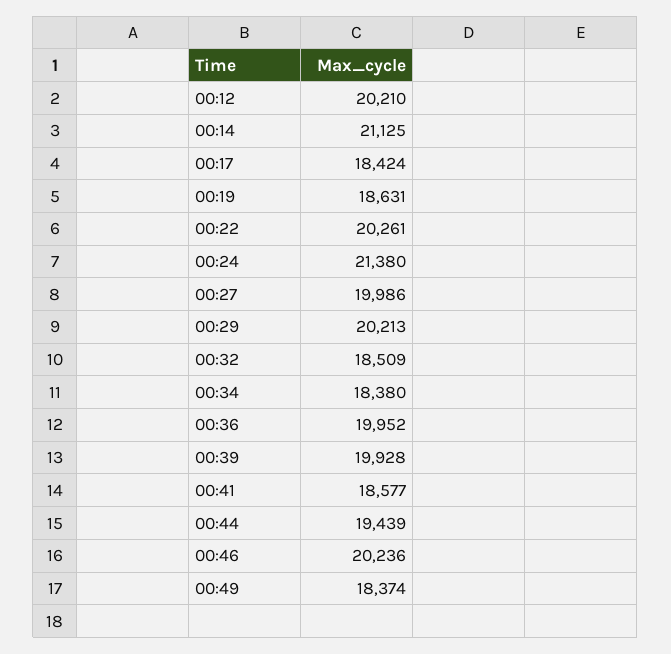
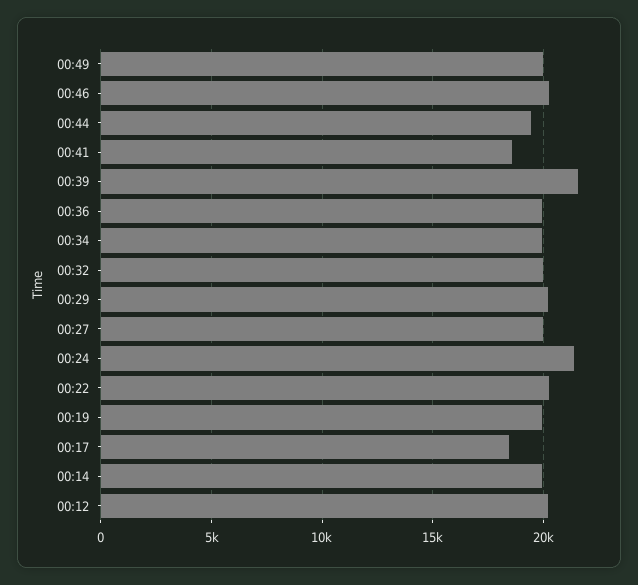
  {
    "00:12": 20210,
-   "00:14": 21125,
+   "00:14": 20000,
    "00:17": 18424,
-   "00:19": 18631,
+   "00:19": 20000,
    "00:22": 20261,
    "00:24": 21380,
    "00:27": 19986,
    "00:29": 20213,
-   "00:32": 18509,
+   "00:32": 20000,
-   "00:34": 18380,
+   "00:34": 20000,
    "00:36": 19952,
-   "00:39": 19928,
+   "00:39": 21500,
    "00:41": 18577,
    "00:44": 19439,
    "00:46": 20236,
-   "00:49": 18374
+   "00:49": 20000
  }

